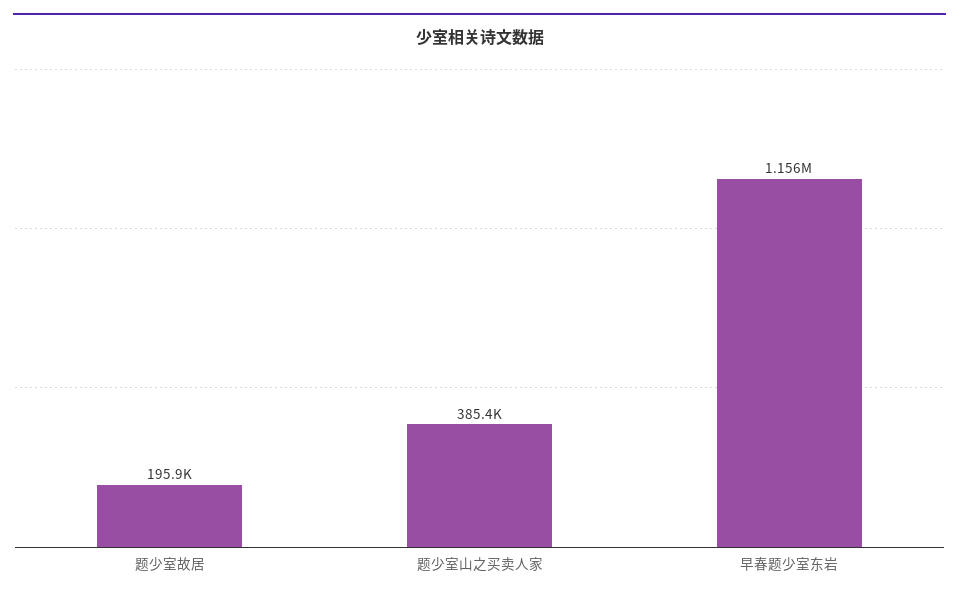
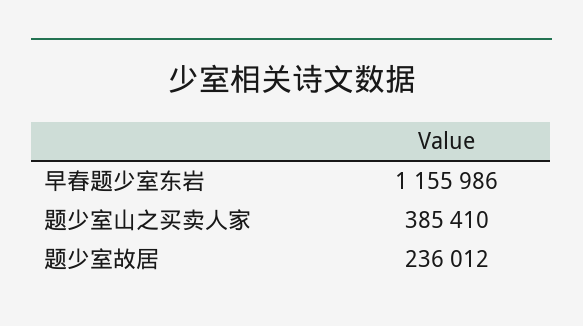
  {
-   "题少室故居": 195900,
+   "题少室故居": 236012,
    "题少室山之买卖人家": 385410,
    "早春题少室东岩": 1155986
  }

